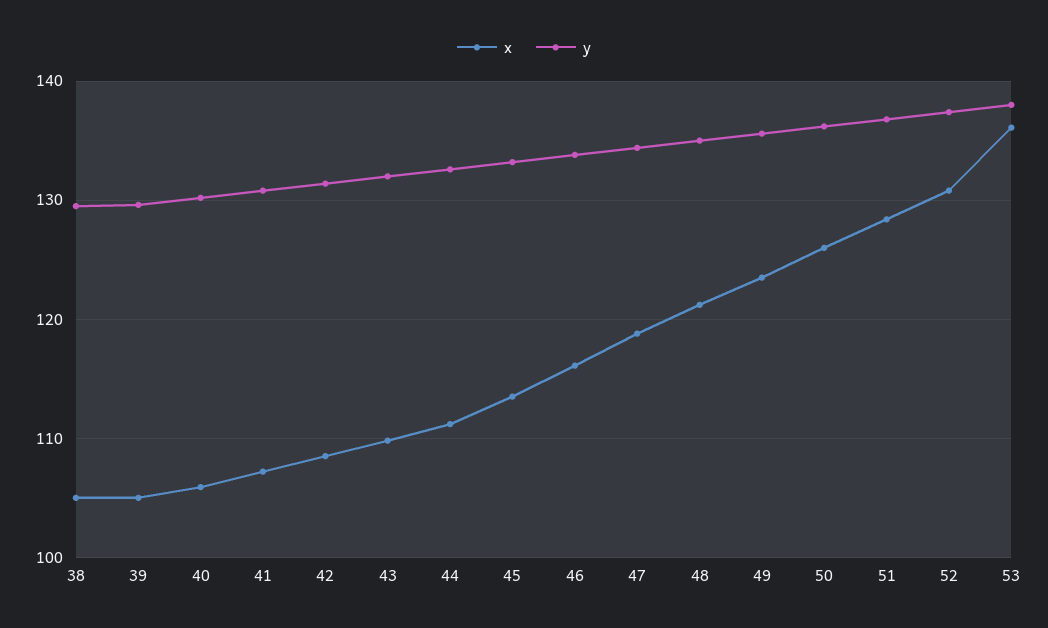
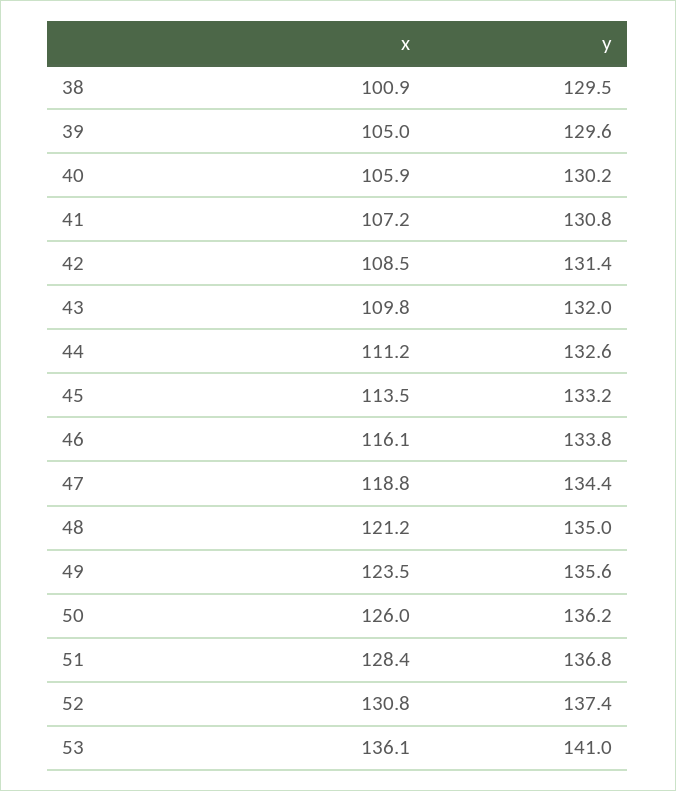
  {
    "x": {
-     "38": 105,
+     "38": 100.9,
      "39": 105,
      "40": 105.9,
      "41": 107.2,
      "42": 108.5,
      "43": 109.8,
      "44": 111.2,
      "45": 113.5,
      "46": 116.1,
      "47": 118.8,
      "48": 121.2,
      "49": 123.5,
      "50": 126,
      "51": 128.4,
      "52": 130.8,
      "53": 136.1
    },
    "y": {
      "38": 129.5,
      "39": 129.6,
      "40": 130.2,
      "41": 130.8,
      "42": 131.4,
      "43": 132,
      "44": 132.6,
      "45": 133.2,
      "46": 133.8,
      "47": 134.4,
      "48": 135,
      "49": 135.6,
      "50": 136.2,
      "51": 136.8,
      "52": 137.4,
-     "53": 138
+     "53": 141
    }
  }

